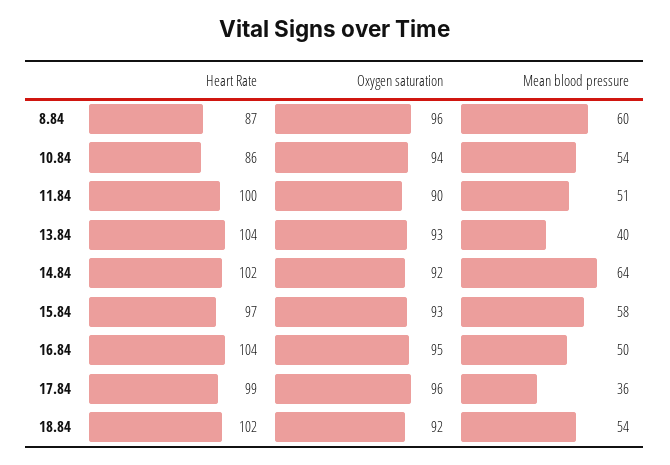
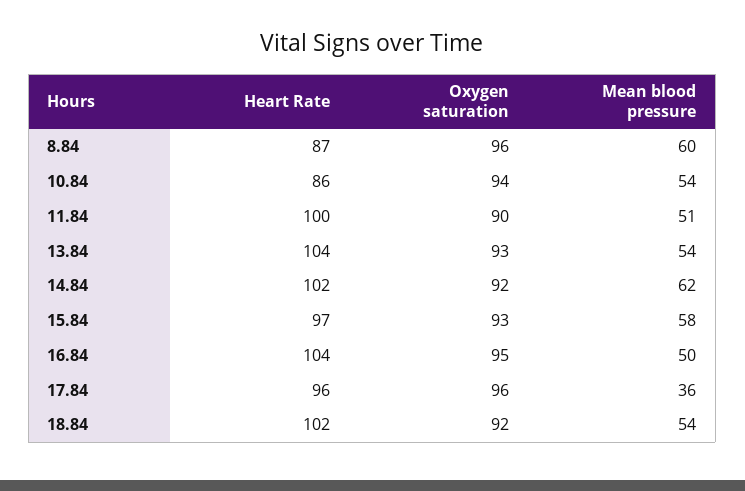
  {
    "Heart Rate": {
      "8.84": 87,
      "10.84": 86,
      "11.84": 100,
      "13.84": 104,
      "14.84": 102,
      "15.84": 97,
      "16.84": 104,
-     "17.84": 99,
+     "17.84": 96,
      "18.84": 102
    },
    "Oxygen saturation": {
      "8.84": 96,
      "10.84": 94,
      "11.84": 90,
      "13.84": 93,
      "14.84": 92,
      "15.84": 93,
      "16.84": 95,
      "17.84": 96,
      "18.84": 92
    },
    "Mean blood pressure": {
      "8.84": 60,
      "10.84": 54,
      "11.84": 51,
-     "13.84": 40,
+     "13.84": 54,
-     "14.84": 64,
+     "14.84": 62,
      "15.84": 58,
      "16.84": 50,
      "17.84": 36,
      "18.84": 54
    }
  }

